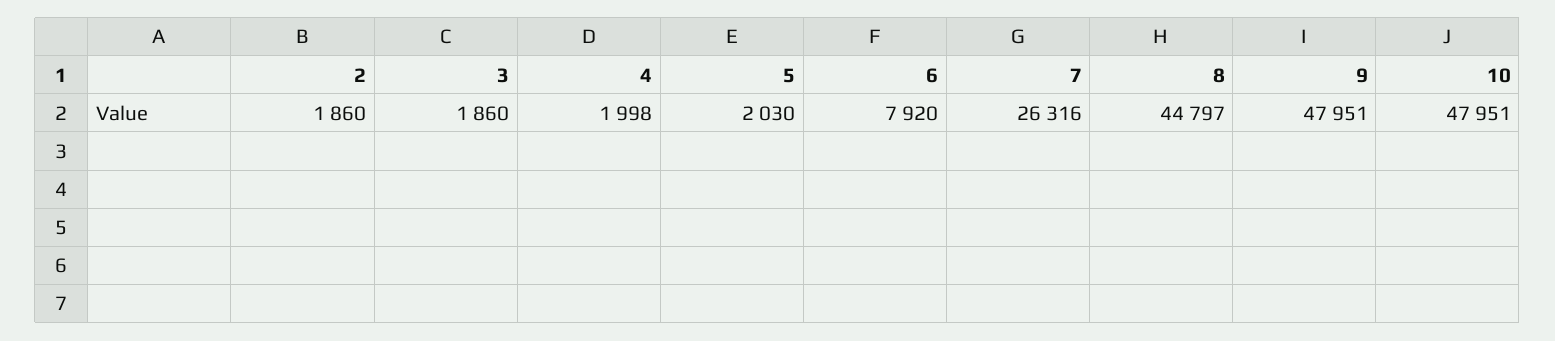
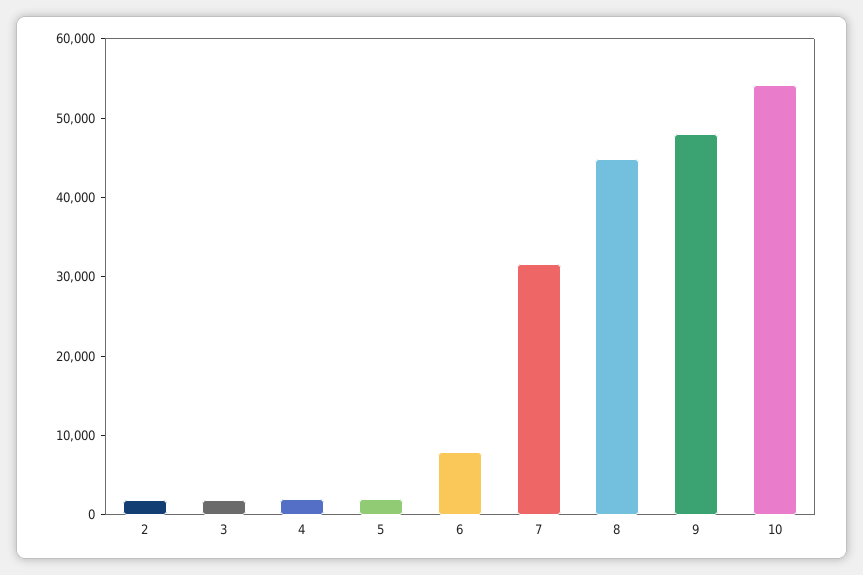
  {
    "2": 1860,
    "3": 1860,
    "4": 1998,
    "5": 2030,
    "6": 7920,
-   "7": 26316,
+   "7": 32000,
    "8": 44797,
    "9": 47951,
-   "10": 47951
+   "10": 54000
  }

